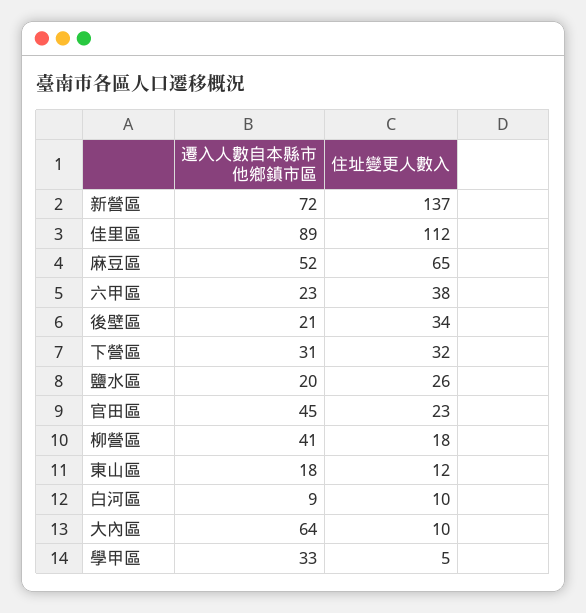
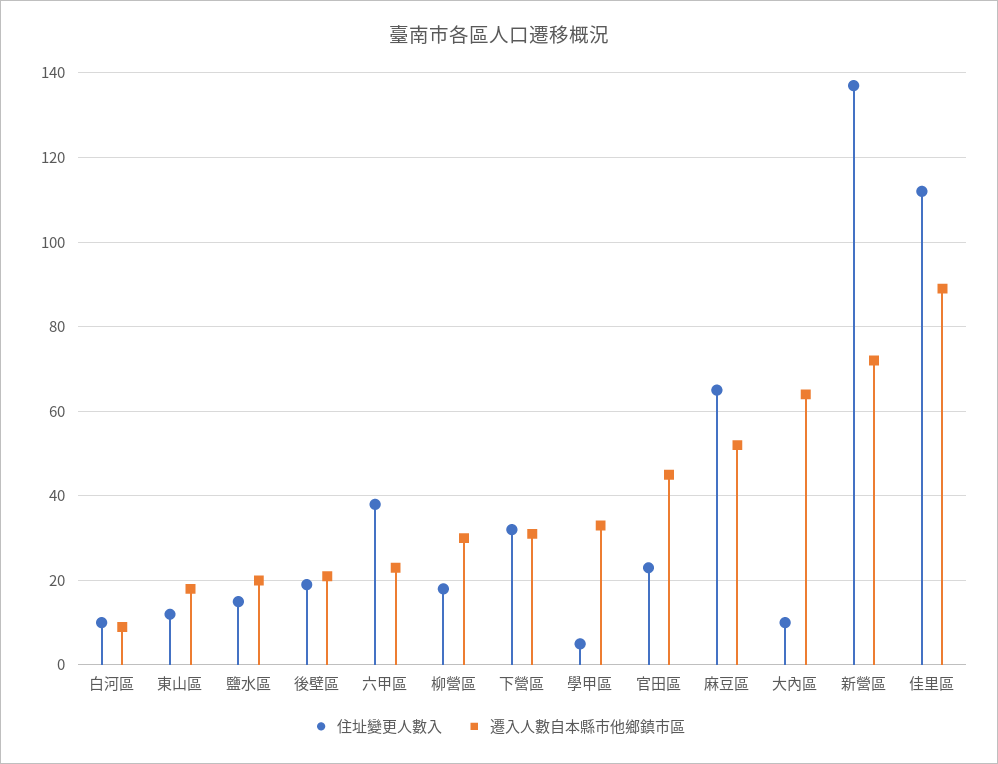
  {
    "遷入人數自本縣市他鄉鎮市區": {
      "新營區": 72,
      "佳里區": 89,
      "麻豆區": 52,
      "六甲區": 23,
      "後壁區": 21,
      "下營區": 31,
      "鹽水區": 20,
      "官田區": 45,
-     "柳營區": 41,
+     "柳營區": 30,
      "東山區": 18,
      "白河區": 9,
      "大內區": 64,
      "學甲區": 33
    },
    "住址變更人數入": {
      "新營區": 137,
      "佳里區": 112,
      "麻豆區": 65,
      "六甲區": 38,
-     "後壁區": 34,
+     "後壁區": 20,
      "下營區": 32,
-     "鹽水區": 26,
+     "鹽水區": 15,
      "官田區": 23,
      "柳營區": 18,
      "東山區": 12,
      "白河區": 10,
      "大內區": 10,
      "學甲區": 5
    }
  }

